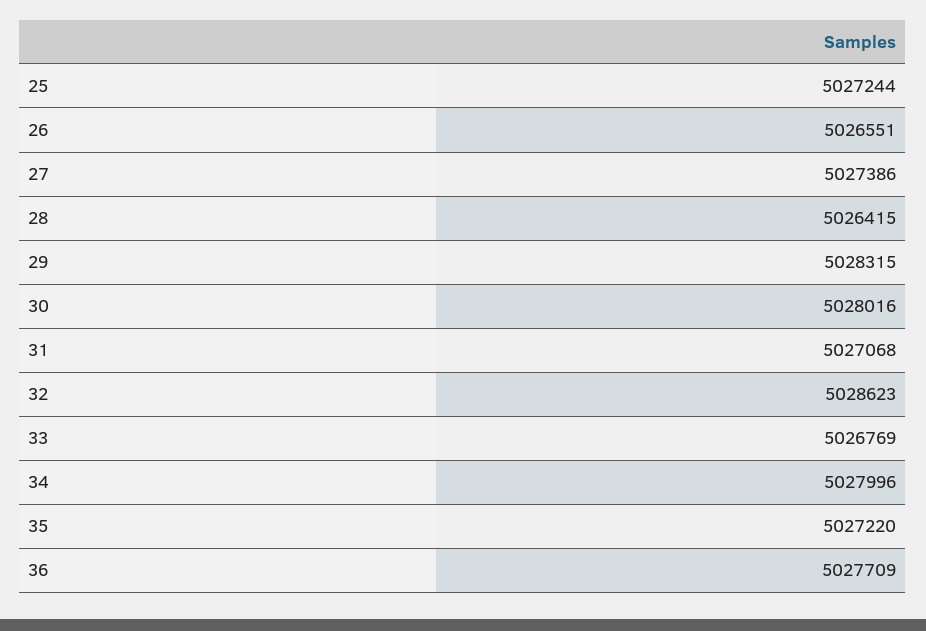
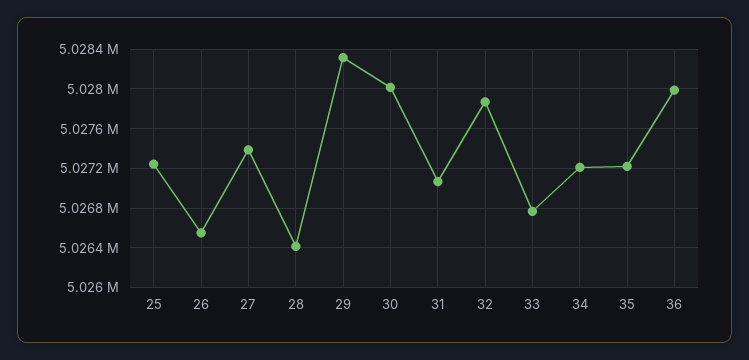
  {
    "25": 5027244,
    "26": 5026551,
    "27": 5027386,
    "28": 5026415,
    "29": 5028315,
    "30": 5028016,
    "31": 5027068,
-   "32": 5028623,
+   "32": 5027900,
    "33": 5026769,
-   "34": 5027996,
+   "34": 5027200,
    "35": 5027220,
-   "36": 5027709
+   "36": 5028000
  }

